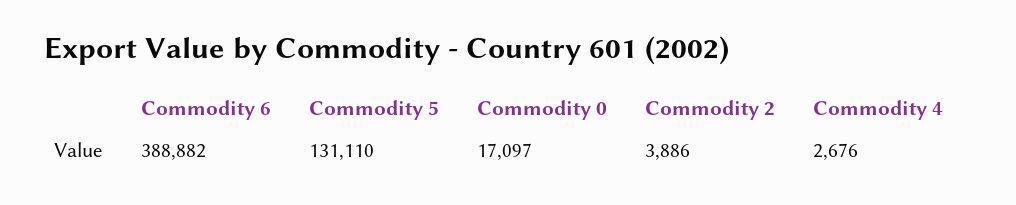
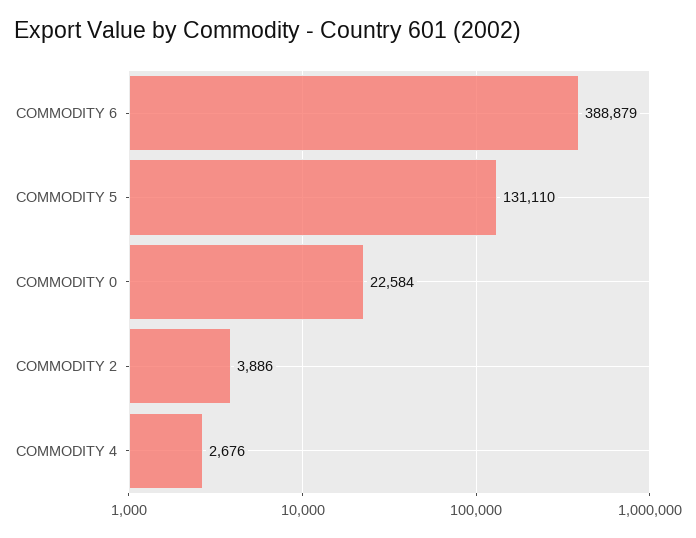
  {
-   "Commodity 6": 388882,
+   "Commodity 6": 388879,
    "Commodity 5": 131110,
-   "Commodity 0": 17097,
+   "Commodity 0": 22584,
    "Commodity 2": 3886,
    "Commodity 4": 2676
  }

